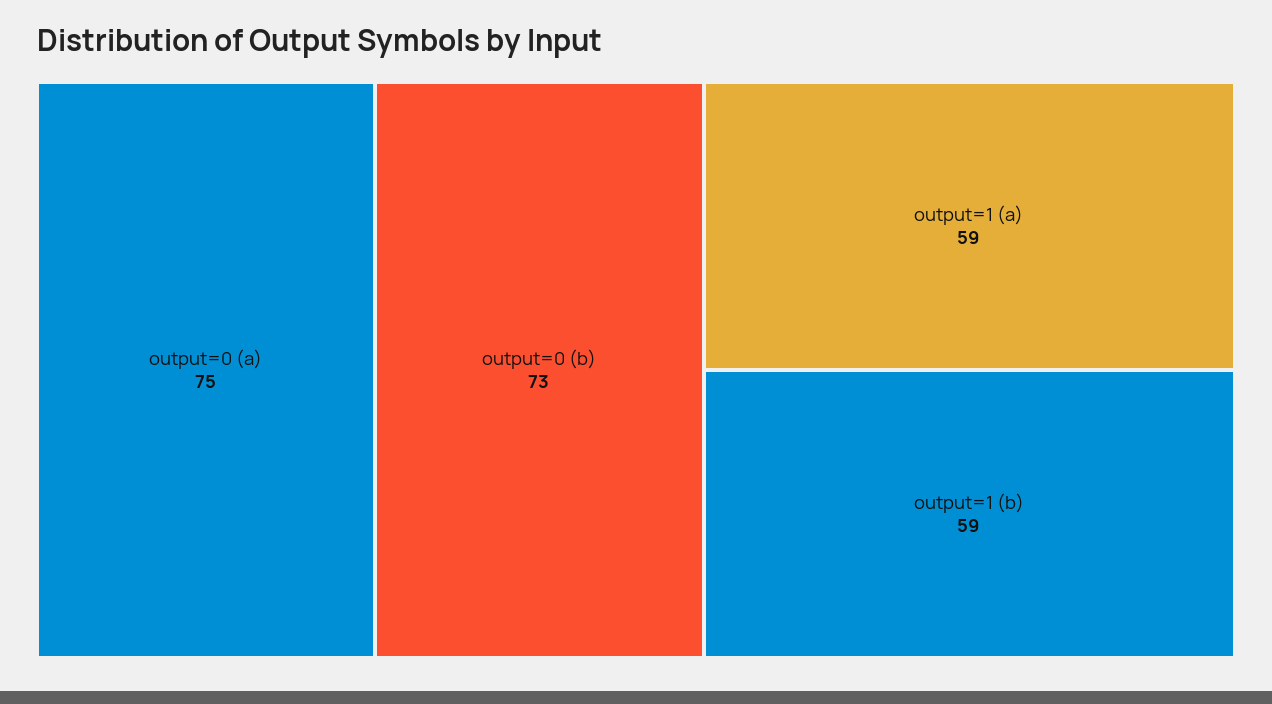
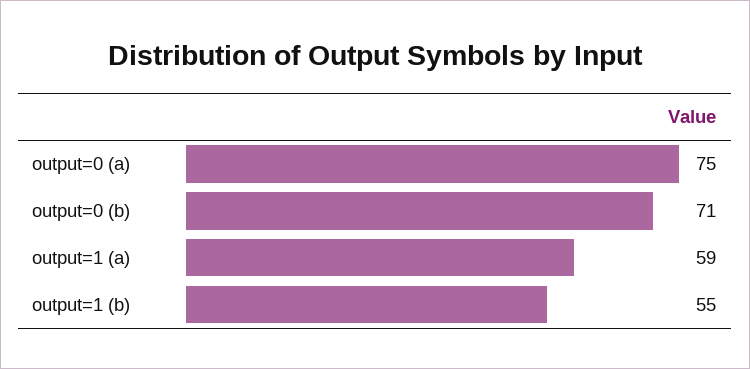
  {
    "output=0 (a)": 75,
-   "output=0 (b)": 73,
+   "output=0 (b)": 71,
    "output=1 (a)": 59,
-   "output=1 (b)": 59
+   "output=1 (b)": 55
  }

